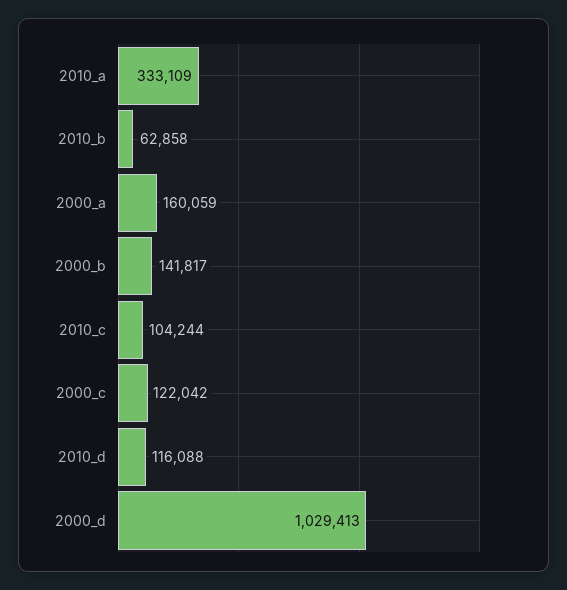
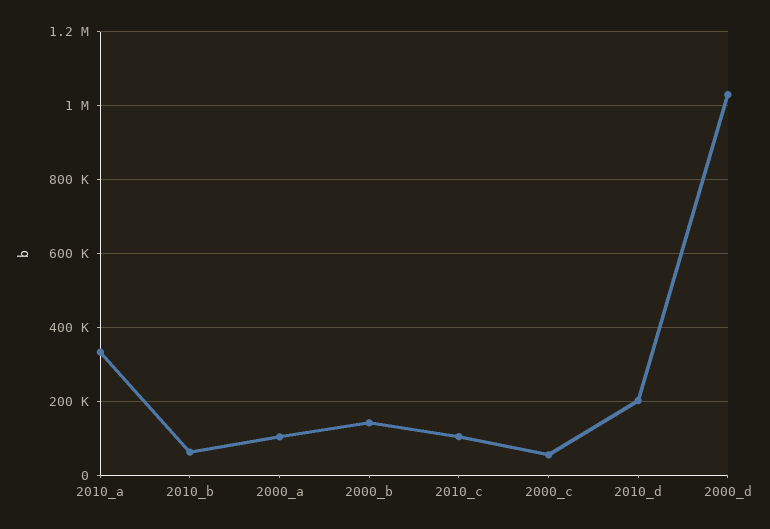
  {
    "2010_a": 333109,
    "2010_b": 62858,
-   "2000_a": 160059,
+   "2000_a": 100000,
    "2000_b": 141817,
    "2010_c": 104244,
-   "2000_c": 122042,
+   "2000_c": 60000,
-   "2010_d": 116088,
+   "2010_d": 200000,
    "2000_d": 1029413
  }

